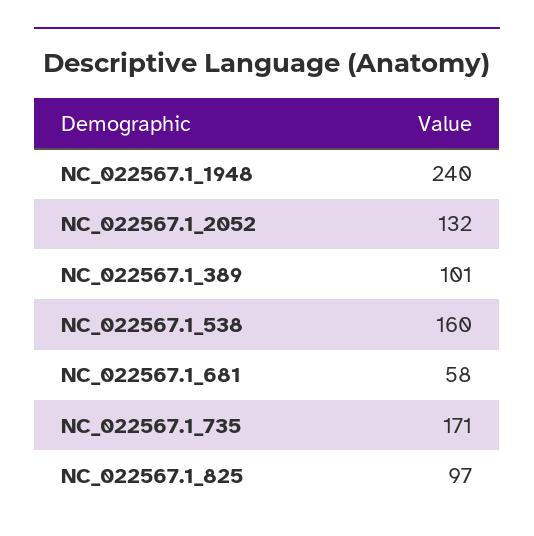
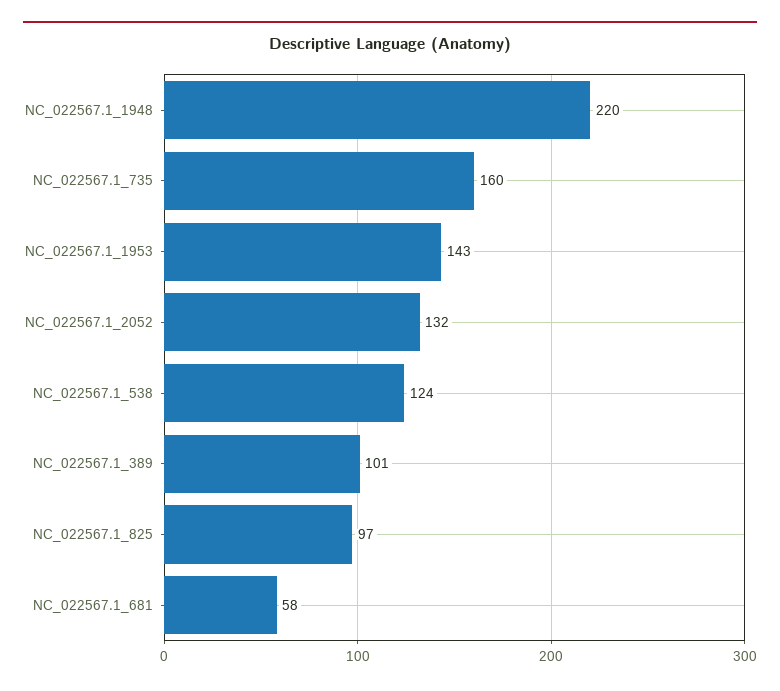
  {
-   "NC_022567.1_1948": 240,
+   "NC_022567.1_1948": 220,
    "NC_022567.1_2052": 132,
    "NC_022567.1_389": 101,
-   "NC_022567.1_538": 160,
+   "NC_022567.1_538": 124,
    "NC_022567.1_681": 58,
-   "NC_022567.1_735": 171,
+   "NC_022567.1_735": 160,
-   "NC_022567.1_825": 97
+   "NC_022567.1_825": 97,
+   "NC_022567.1_1953": 143
  }

